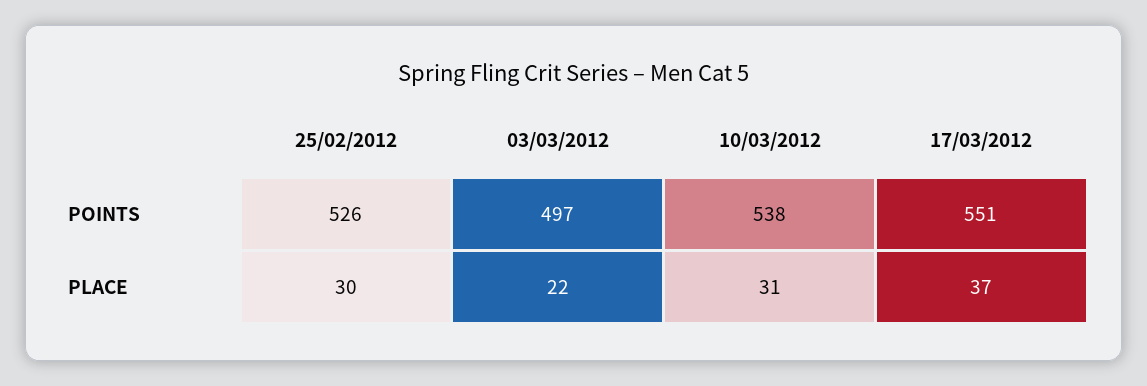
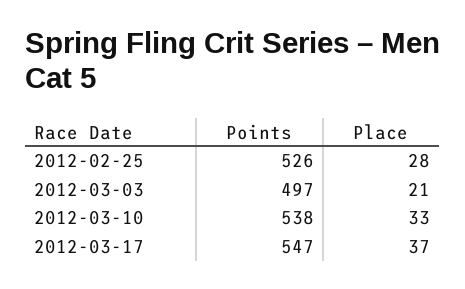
  {
    "25/02/2012": {
      "POINTS": 526,
-     "PLACE": 30
+     "PLACE": 28
    },
    "03/03/2012": {
      "POINTS": 497,
-     "PLACE": 22
+     "PLACE": 21
    },
    "10/03/2012": {
      "POINTS": 538,
-     "PLACE": 31
+     "PLACE": 33
    },
    "17/03/2012": {
-     "POINTS": 551,
+     "POINTS": 547,
      "PLACE": 37
    }
  }

